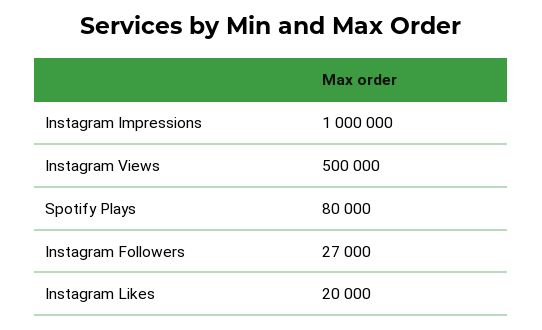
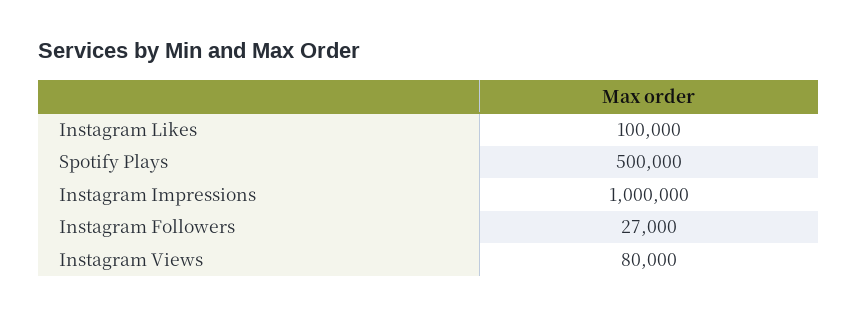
  {
    "Instagram Impressions": 1000000,
-   "Instagram Views": 500000,
+   "Instagram Views": 80000,
-   "Spotify Plays": 80000,
+   "Spotify Plays": 500000,
    "Instagram Followers": 27000,
-   "Instagram Likes": 20000
+   "Instagram Likes": 100000
  }

